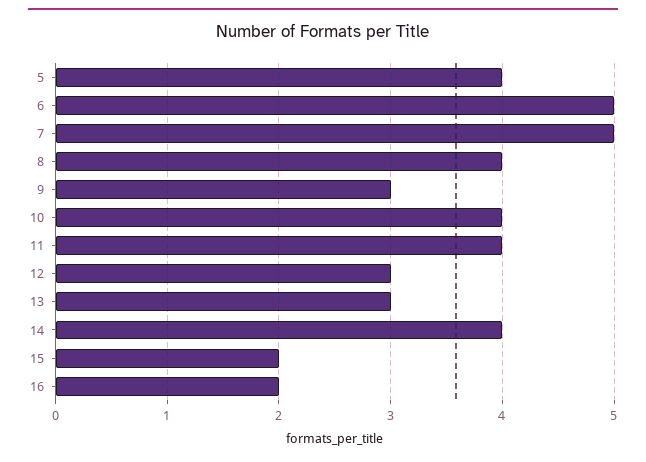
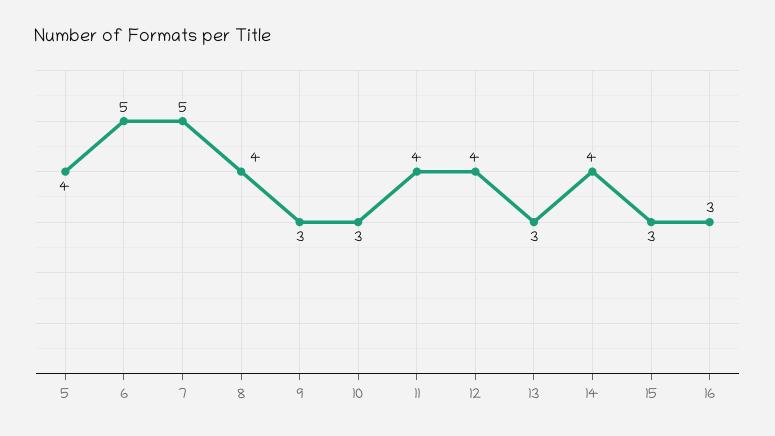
  {
    "5": 4,
    "6": 5,
    "7": 5,
    "8": 4,
    "9": 3,
-   "10": 4,
+   "10": 3,
    "11": 4,
-   "12": 3,
+   "12": 4,
    "13": 3,
    "14": 4,
-   "15": 2,
+   "15": 3,
-   "16": 2
+   "16": 3
  }

